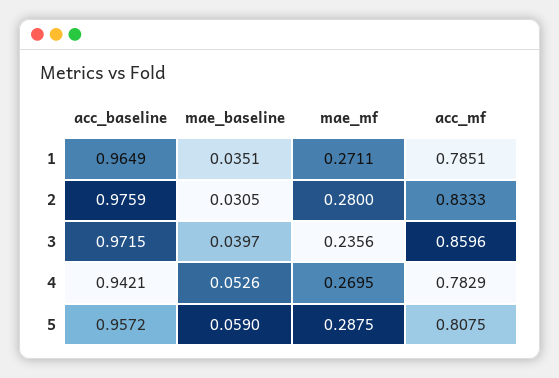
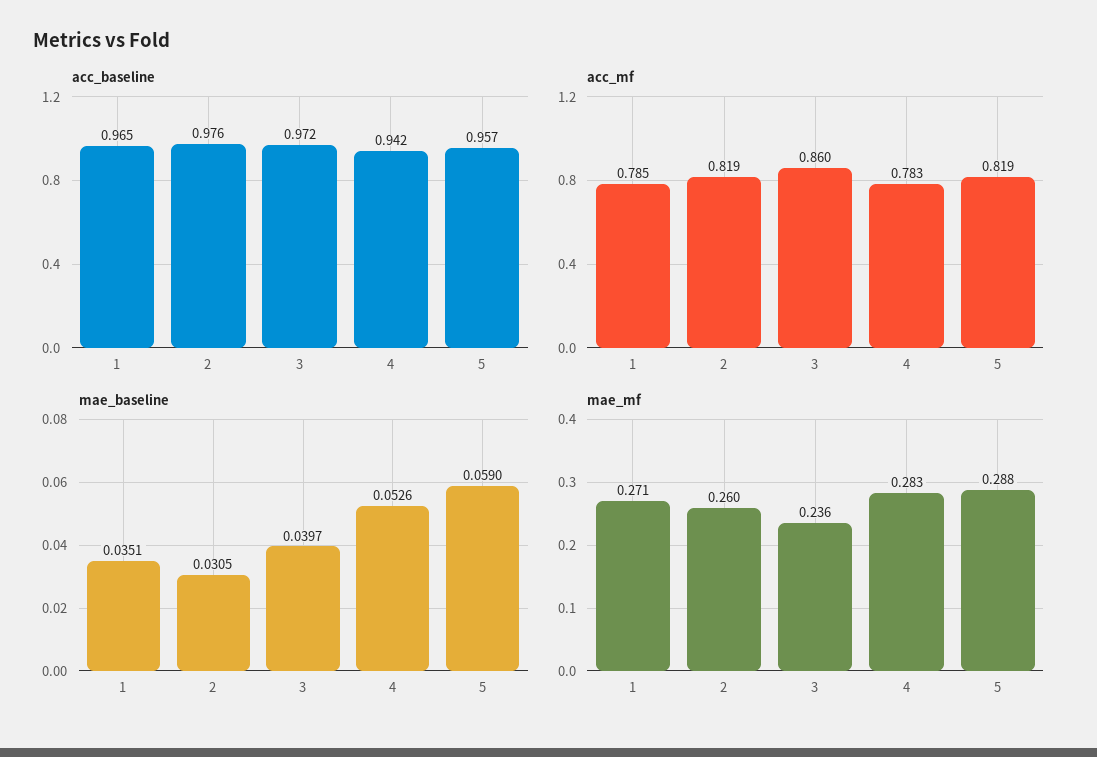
  {
    "acc_baseline": {
      "1": 0.9649,
      "2": 0.9759,
      "3": 0.9715,
      "4": 0.9421,
      "5": 0.9572
    },
    "mae_baseline": {
      "1": 0.0351,
      "2": 0.0305,
      "3": 0.0397,
      "4": 0.0526,
      "5": 0.059
    },
    "mae_mf": {
      "1": 0.2711,
-     "2": 0.28,
+     "2": 0.26,
      "3": 0.2356,
-     "4": 0.2695,
+     "4": 0.283,
      "5": 0.2875
    },
    "acc_mf": {
      "1": 0.7851,
-     "2": 0.8333,
+     "2": 0.819,
      "3": 0.8596,
      "4": 0.7829,
-     "5": 0.8075
+     "5": 0.819
    }
  }

